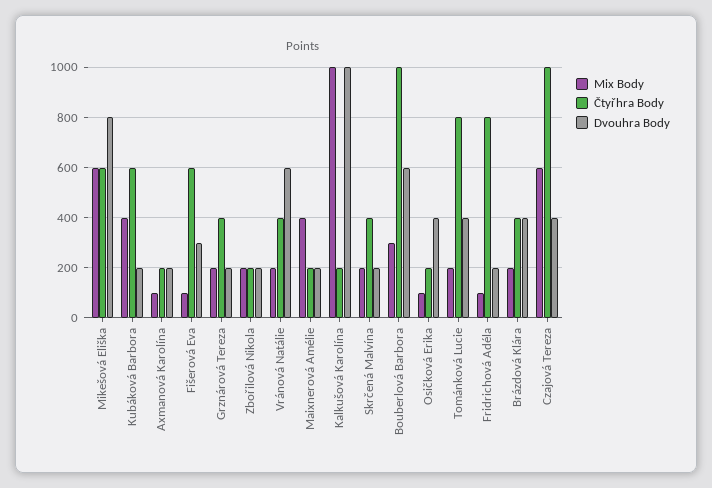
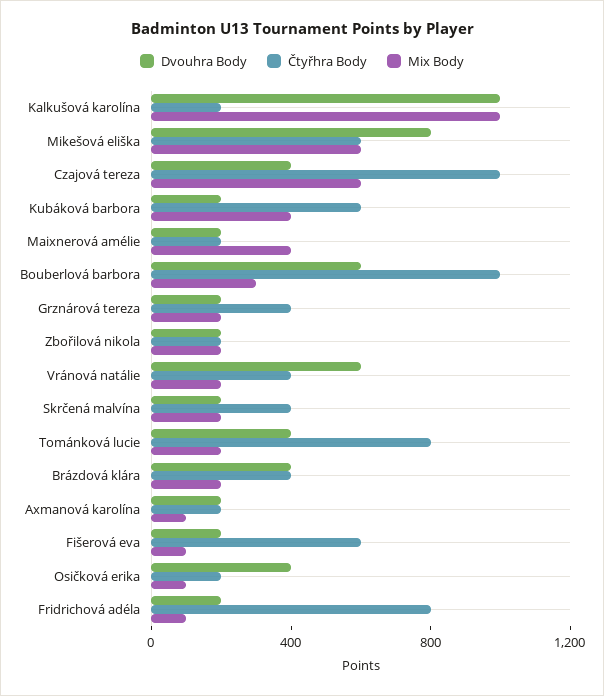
  {
    "Mix Body": {
      "Mikešová Eliška": 600,
      "Kubáková Barbora": 400,
      "Axmanová Karolína": 100,
      "Fišerová Eva": 100,
      "Grznárová Tereza": 200,
      "Zbořilová Nikola": 200,
      "Vránová Natálie": 200,
      "Maixnerová Amélie": 400,
      "Kalkušová Karolína": 1000,
      "Skrčená Malvína": 200,
      "Bouberlová Barbora": 300,
      "Osičková Erika": 100,
      "Tománková Lucie": 200,
      "Fridrichová Adéla": 100,
      "Brázdová Klára": 200,
      "Czajová Tereza": 600
    },
    "Čtyřhra Body": {
      "Mikešová Eliška": 600,
      "Kubáková Barbora": 600,
      "Axmanová Karolína": 200,
      "Fišerová Eva": 600,
      "Grznárová Tereza": 400,
      "Zbořilová Nikola": 200,
      "Vránová Natálie": 400,
      "Maixnerová Amélie": 200,
      "Kalkušová Karolína": 200,
      "Skrčená Malvína": 400,
      "Bouberlová Barbora": 1000,
      "Osičková Erika": 200,
      "Tománková Lucie": 800,
      "Fridrichová Adéla": 800,
      "Brázdová Klára": 400,
      "Czajová Tereza": 1000
    },
    "Dvouhra Body": {
      "Mikešová Eliška": 800,
      "Kubáková Barbora": 200,
      "Axmanová Karolína": 200,
-     "Fišerová Eva": 300,
+     "Fišerová Eva": 200,
      "Grznárová Tereza": 200,
      "Zbořilová Nikola": 200,
      "Vránová Natálie": 600,
      "Maixnerová Amélie": 200,
      "Kalkušová Karolína": 1000,
      "Skrčená Malvína": 200,
      "Bouberlová Barbora": 600,
      "Osičková Erika": 400,
      "Tománková Lucie": 400,
      "Fridrichová Adéla": 200,
      "Brázdová Klára": 400,
      "Czajová Tereza": 400
    }
  }

